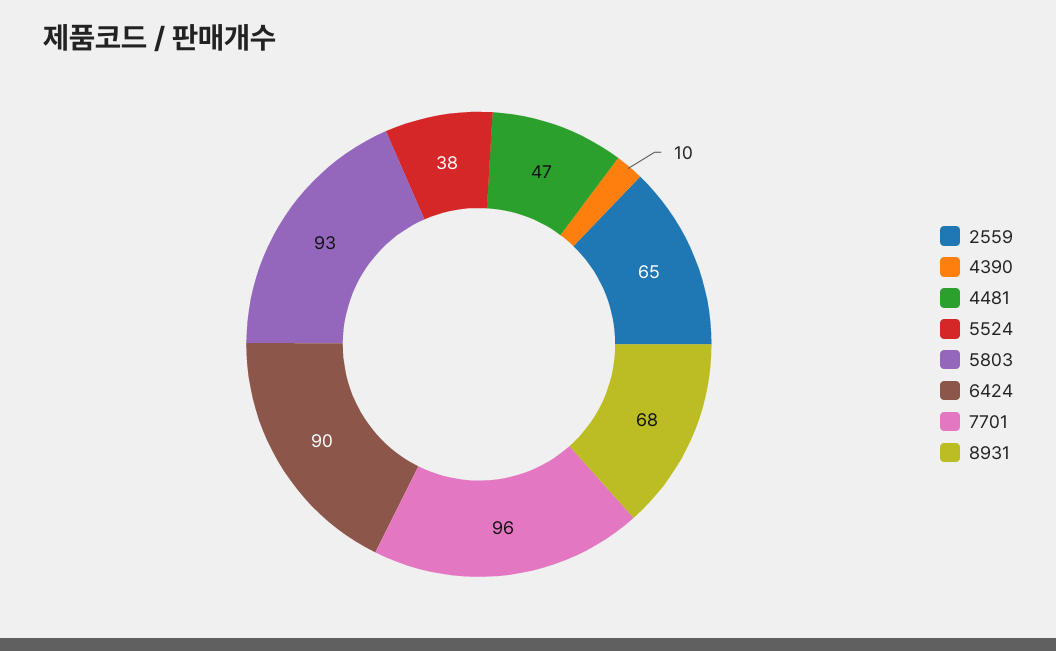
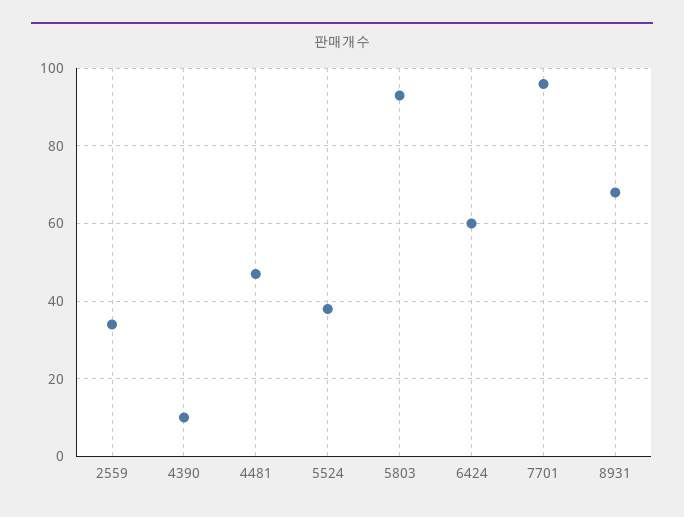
  {
-   "2559": 65,
+   "2559": 35,
    "4390": 10,
    "4481": 47,
    "5524": 38,
    "5803": 93,
-   "6424": 90,
+   "6424": 60,
    "7701": 96,
    "8931": 68
  }

